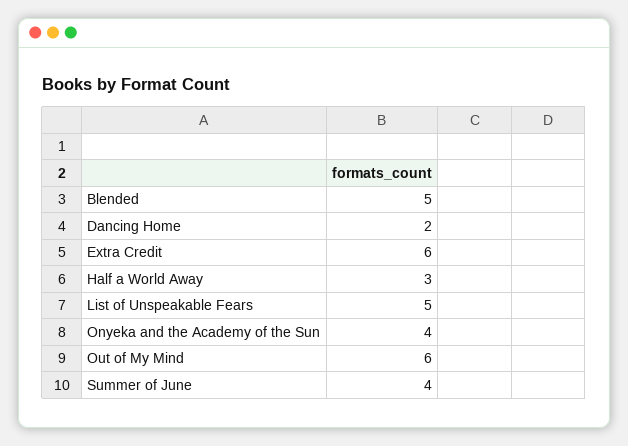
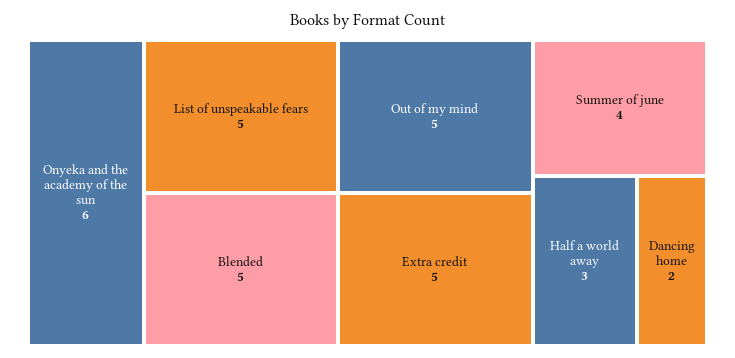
  {
    "Blended": 5,
    "Dancing Home": 2,
-   "Extra Credit": 6,
+   "Extra Credit": 5,
    "Half a World Away": 3,
    "List of Unspeakable Fears": 5,
-   "Onyeka and the Academy of the Sun": 4,
+   "Onyeka and the Academy of the Sun": 6,
-   "Out of My Mind": 6,
+   "Out of My Mind": 5,
    "Summer of June": 4
  }

